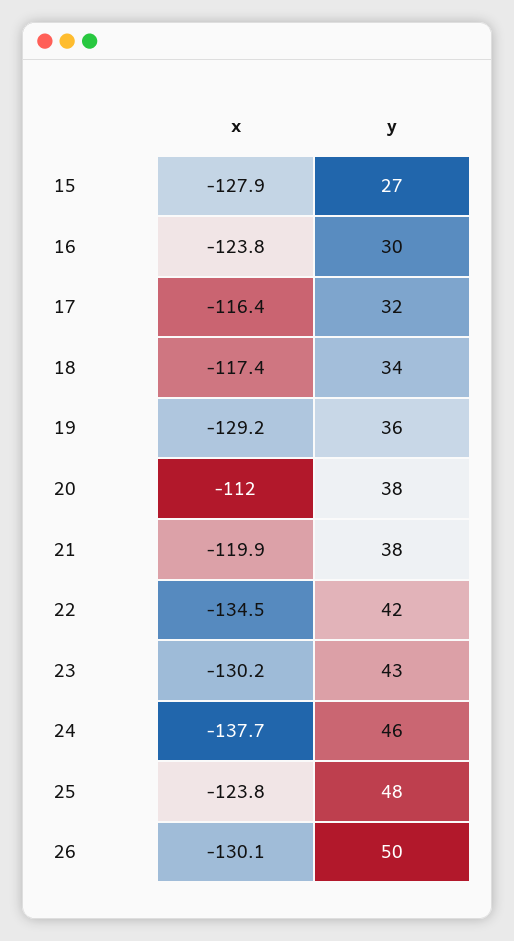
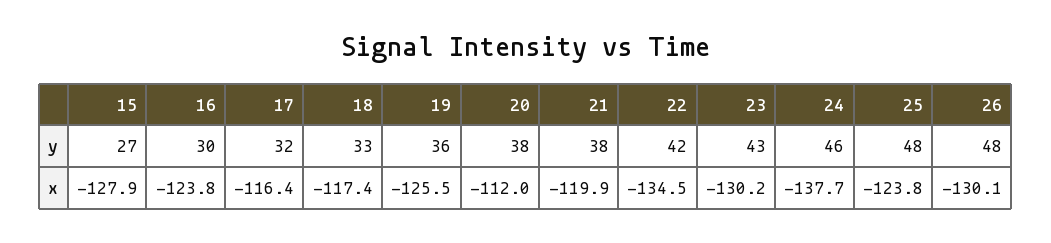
  {
    "x": {
      "15": -127.9,
      "16": -123.8,
      "17": -116.4,
      "18": -117.4,
-     "19": -129.2,
+     "19": -125.5,
      "20": -112,
      "21": -119.9,
      "22": -134.5,
      "23": -130.2,
      "24": -137.7,
      "25": -123.8,
      "26": -130.1
    },
    "y": {
      "15": 27,
      "16": 30,
      "17": 32,
-     "18": 34,
+     "18": 33,
      "19": 36,
      "20": 38,
      "21": 38,
      "22": 42,
      "23": 43,
      "24": 46,
      "25": 48,
-     "26": 50
+     "26": 48
    }
  }

